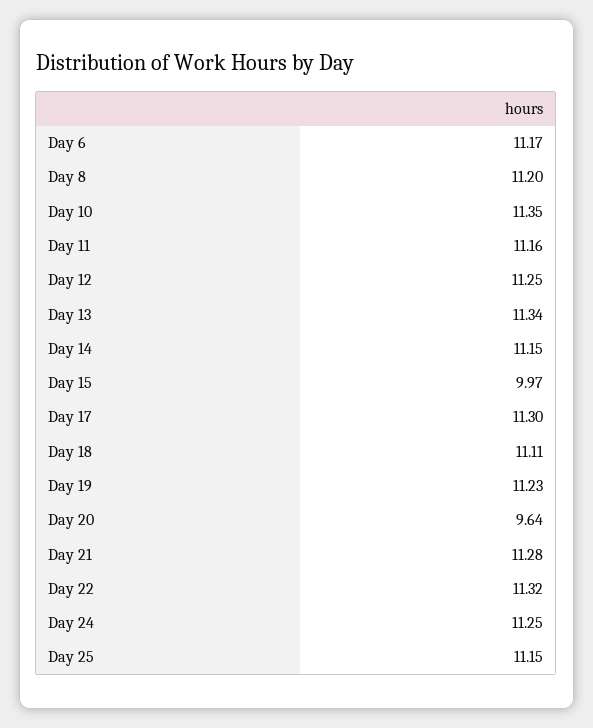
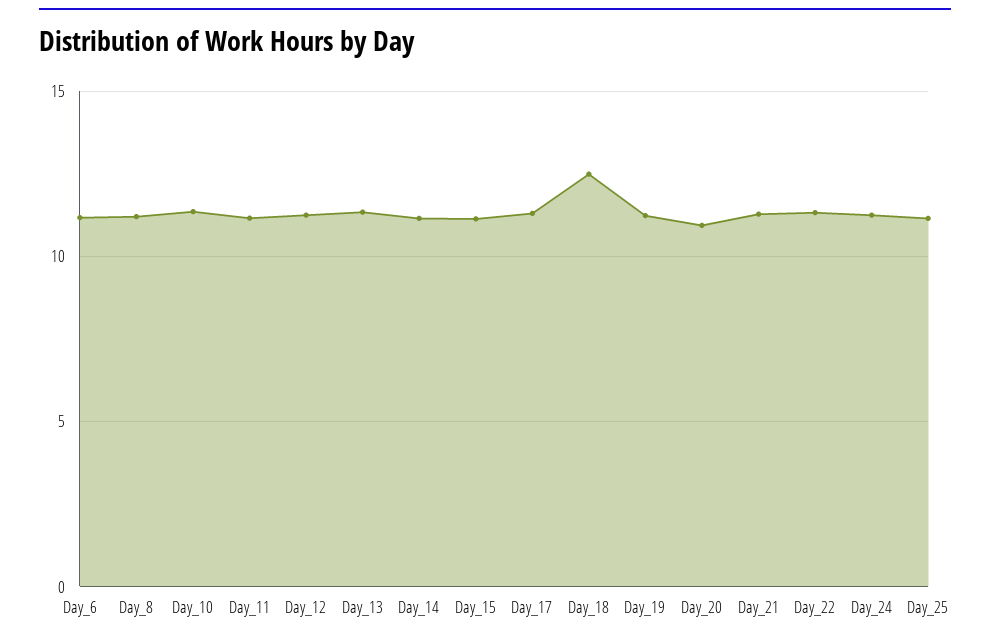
  {
    "Day 6": 11.17,
    "Day 8": 11.2,
    "Day 10": 11.35,
    "Day 11": 11.16,
    "Day 12": 11.25,
    "Day 13": 11.34,
    "Day 14": 11.15,
-   "Day 15": 9.97,
+   "Day 15": 11,
    "Day 17": 11.3,
-   "Day 18": 11.11,
+   "Day 18": 12.5,
    "Day 19": 11.23,
-   "Day 20": 9.64,
+   "Day 20": 11,
    "Day 21": 11.28,
    "Day 22": 11.32,
    "Day 24": 11.25,
    "Day 25": 11.15
  }

